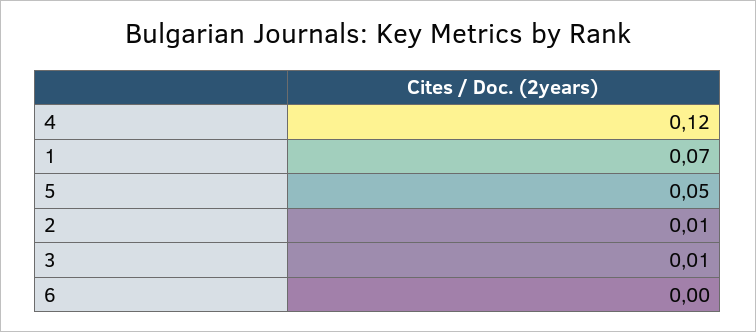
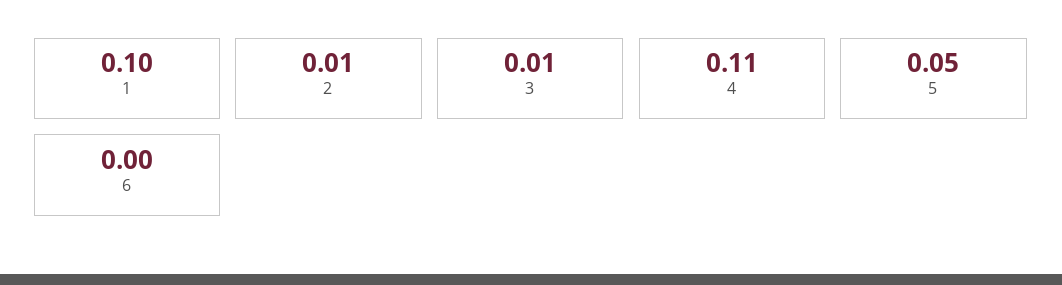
  {
-   "4": 0.12,
+   "4": 0.11,
-   "1": 0.07,
+   "1": 0.1,
    "5": 0.05,
    "2": 0.01,
    "3": 0.01,
    "6": 0
  }

